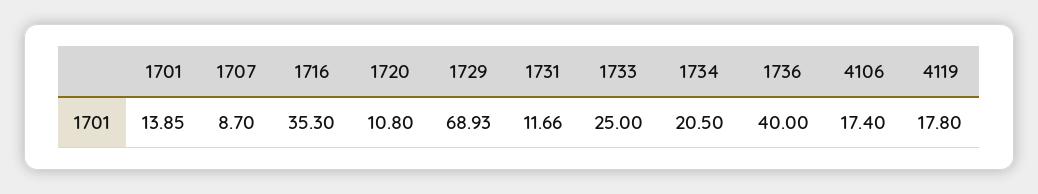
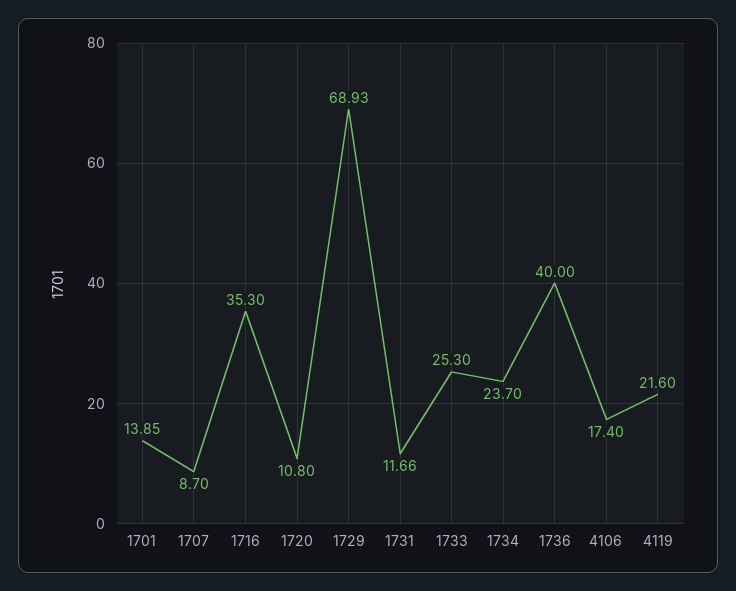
  {
    "1701": 13.85,
    "1707": 8.7,
    "1716": 35.3,
    "1720": 10.8,
    "1729": 68.93,
    "1731": 11.66,
-   "1733": 25,
+   "1733": 25.3,
-   "1734": 20.5,
+   "1734": 23.7,
    "1736": 40,
    "4106": 17.4,
-   "4119": 17.8
+   "4119": 21.6
  }

